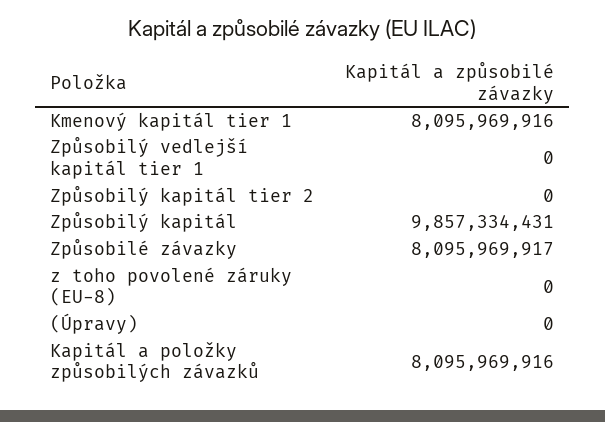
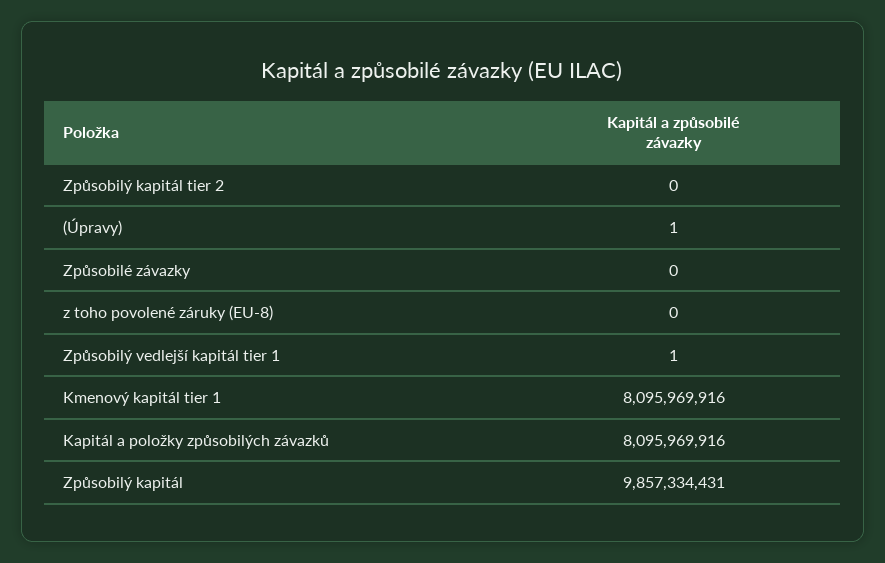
  {
    "Kmenový kapitál tier 1": 8095969916,
-   "Způsobilý vedlejší kapitál tier 1": 0,
+   "Způsobilý vedlejší kapitál tier 1": 1,
    "Způsobilý kapitál tier 2": 0,
    "Způsobilý kapitál": 9857334431,
-   "Způsobilé závazky": 8095969917,
+   "Způsobilé závazky": 0,
    "z toho povolené záruky (EU-8)": 0,
-   "(Úpravy)": 0,
+   "(Úpravy)": 1,
    "Kapitál a položky způsobilých závazků": 8095969916
  }

